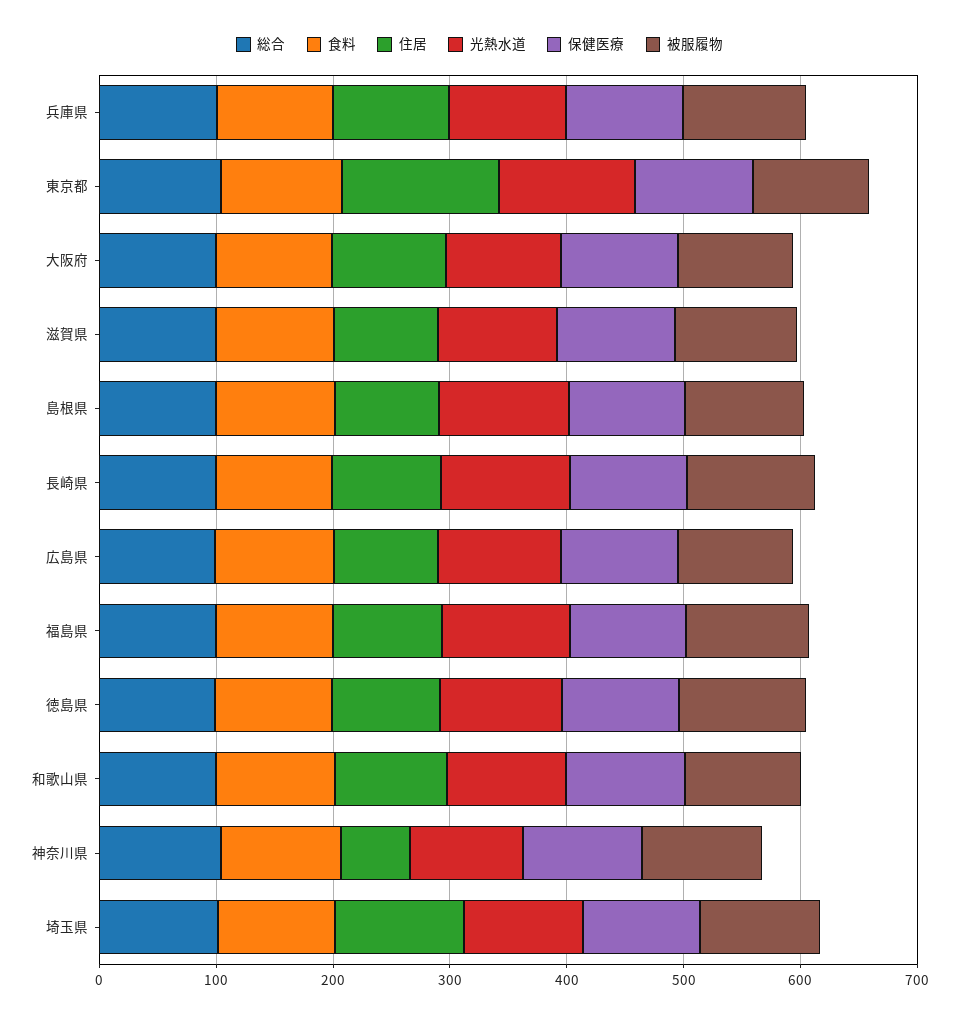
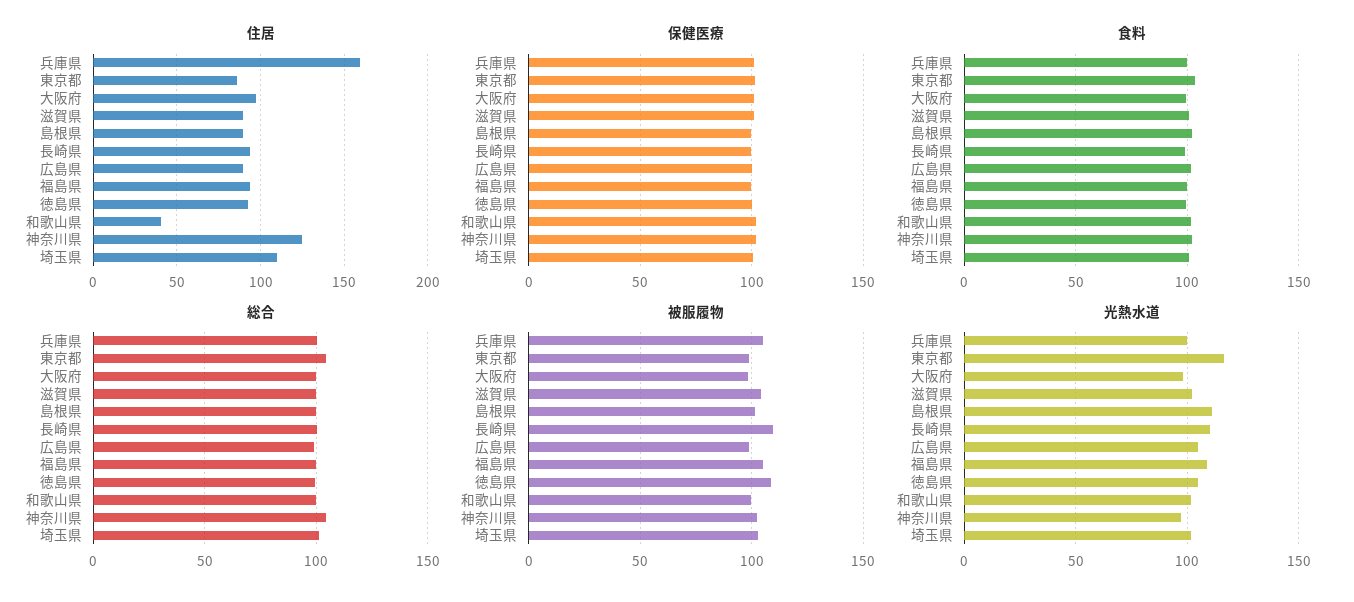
  {
    "総合": {
      "兵庫県": 100,
      "東京都": 105,
      "大阪府": 100,
      "滋賀県": 100,
      "島根県": 100,
      "長崎県": 100,
      "広島県": 100,
      "福島県": 100,
      "徳島県": 100,
      "和歌山県": 100,
      "神奈川県": 105,
      "埼玉県": 100
    },
    "食料": {
      "兵庫県": 100,
      "東京都": 105,
      "大阪府": 100,
      "滋賀県": 100,
      "島根県": 100,
      "長崎県": 100,
      "広島県": 100,
      "福島県": 100,
      "徳島県": 100,
      "和歌山県": 100,
      "神奈川県": 100,
      "埼玉県": 100
    },
    "住居": {
-     "兵庫県": 100,
+     "兵庫県": 160,
-     "東京都": 140,
+     "東京都": 85,
      "大阪府": 95,
      "滋賀県": 90,
      "島根県": 90,
      "長崎県": 95,
      "広島県": 90,
      "福島県": 95,
      "徳島県": 90,
-     "和歌山県": 100,
+     "和歌山県": 40,
-     "神奈川県": 60,
+     "神奈川県": 125,
      "埼玉県": 110
    },
    "光熱水道": {
      "兵庫県": 100,
      "東京都": 115,
      "大阪府": 100,
      "滋賀県": 100,
      "島根県": 110,
      "長崎県": 110,
      "広島県": 105,
      "福島県": 110,
      "徳島県": 105,
      "和歌山県": 100,
      "神奈川県": 95,
      "埼玉県": 100
    },
    "保健医療": {
      "兵庫県": 100,
      "東京都": 100,
      "大阪府": 100,
      "滋賀県": 100,
      "島根県": 100,
      "長崎県": 100,
      "広島県": 100,
      "福島県": 100,
      "徳島県": 100,
      "和歌山県": 100,
      "神奈川県": 100,
      "埼玉県": 100
    },
    "被服履物": {
      "兵庫県": 105,
      "東京都": 100,
      "大阪府": 100,
      "滋賀県": 105,
      "島根県": 100,
      "長崎県": 110,
      "広島県": 100,
      "福島県": 105,
      "徳島県": 110,
      "和歌山県": 100,
      "神奈川県": 105,
      "埼玉県": 105
    }
  }

